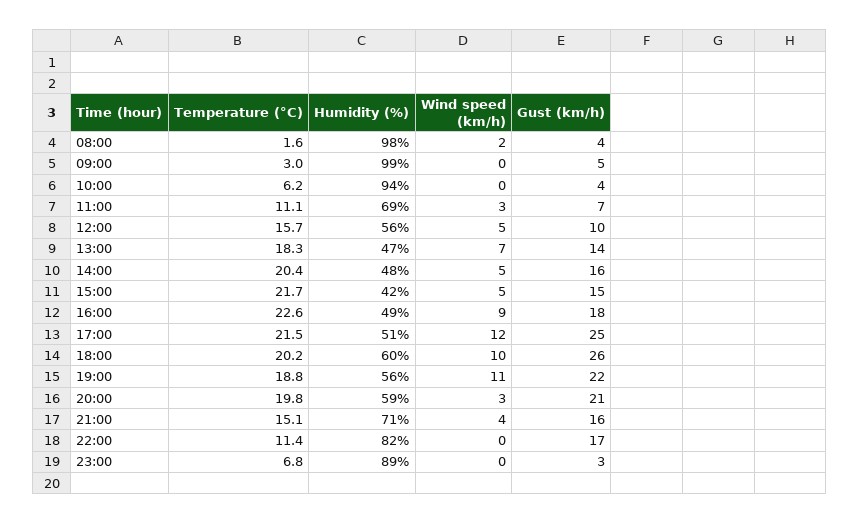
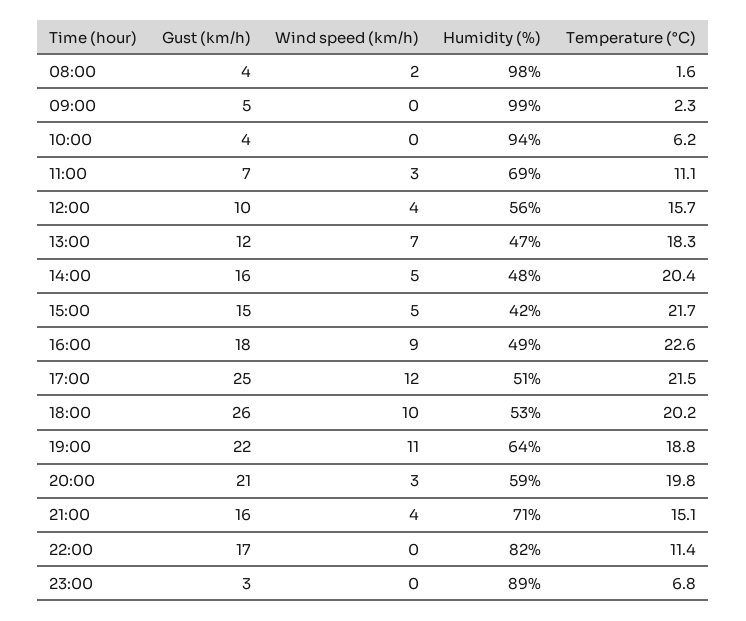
  {
    "Temperature (°C)": {
      "08:00": 1.6,
-     "09:00": 3,
+     "09:00": 2.3,
      "10:00": 6.2,
      "11:00": 11.1,
      "12:00": 15.7,
      "13:00": 18.3,
      "14:00": 20.4,
      "15:00": 21.7,
      "16:00": 22.6,
      "17:00": 21.5,
      "18:00": 20.2,
      "19:00": 18.8,
      "20:00": 19.8,
      "21:00": 15.1,
      "22:00": 11.4,
      "23:00": 6.8
    },
    "Humidity (%)": {
      "08:00": 98,
      "09:00": 99,
      "10:00": 94,
      "11:00": 69,
      "12:00": 56,
      "13:00": 47,
      "14:00": 48,
      "15:00": 42,
      "16:00": 49,
      "17:00": 51,
-     "18:00": 60,
+     "18:00": 53,
-     "19:00": 56,
+     "19:00": 64,
      "20:00": 59,
      "21:00": 71,
      "22:00": 82,
      "23:00": 89
    },
    "Wind speed (km/h)": {
      "08:00": 2,
      "09:00": 0,
      "10:00": 0,
      "11:00": 3,
-     "12:00": 5,
+     "12:00": 4,
      "13:00": 7,
      "14:00": 5,
      "15:00": 5,
      "16:00": 9,
      "17:00": 12,
      "18:00": 10,
      "19:00": 11,
      "20:00": 3,
      "21:00": 4,
      "22:00": 0,
      "23:00": 0
    },
    "Gust (km/h)": {
      "08:00": 4,
      "09:00": 5,
      "10:00": 4,
      "11:00": 7,
      "12:00": 10,
-     "13:00": 14,
+     "13:00": 12,
      "14:00": 16,
      "15:00": 15,
      "16:00": 18,
      "17:00": 25,
      "18:00": 26,
      "19:00": 22,
      "20:00": 21,
      "21:00": 16,
      "22:00": 17,
      "23:00": 3
    }
  }

